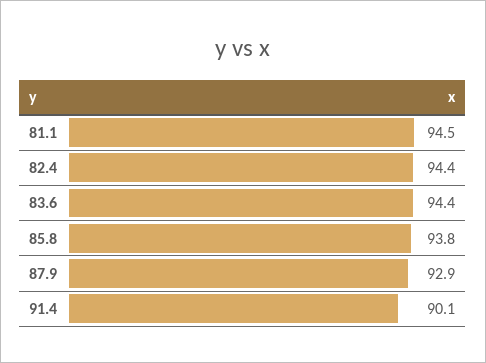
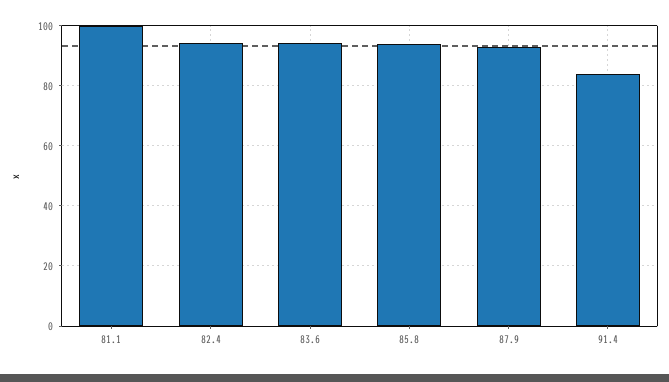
  {
-   "81.1": 94.5,
+   "81.1": 100,
    "82.4": 94.4,
    "83.6": 94.4,
    "85.8": 93.8,
    "87.9": 92.9,
-   "91.4": 90.1
+   "91.4": 84
  }

